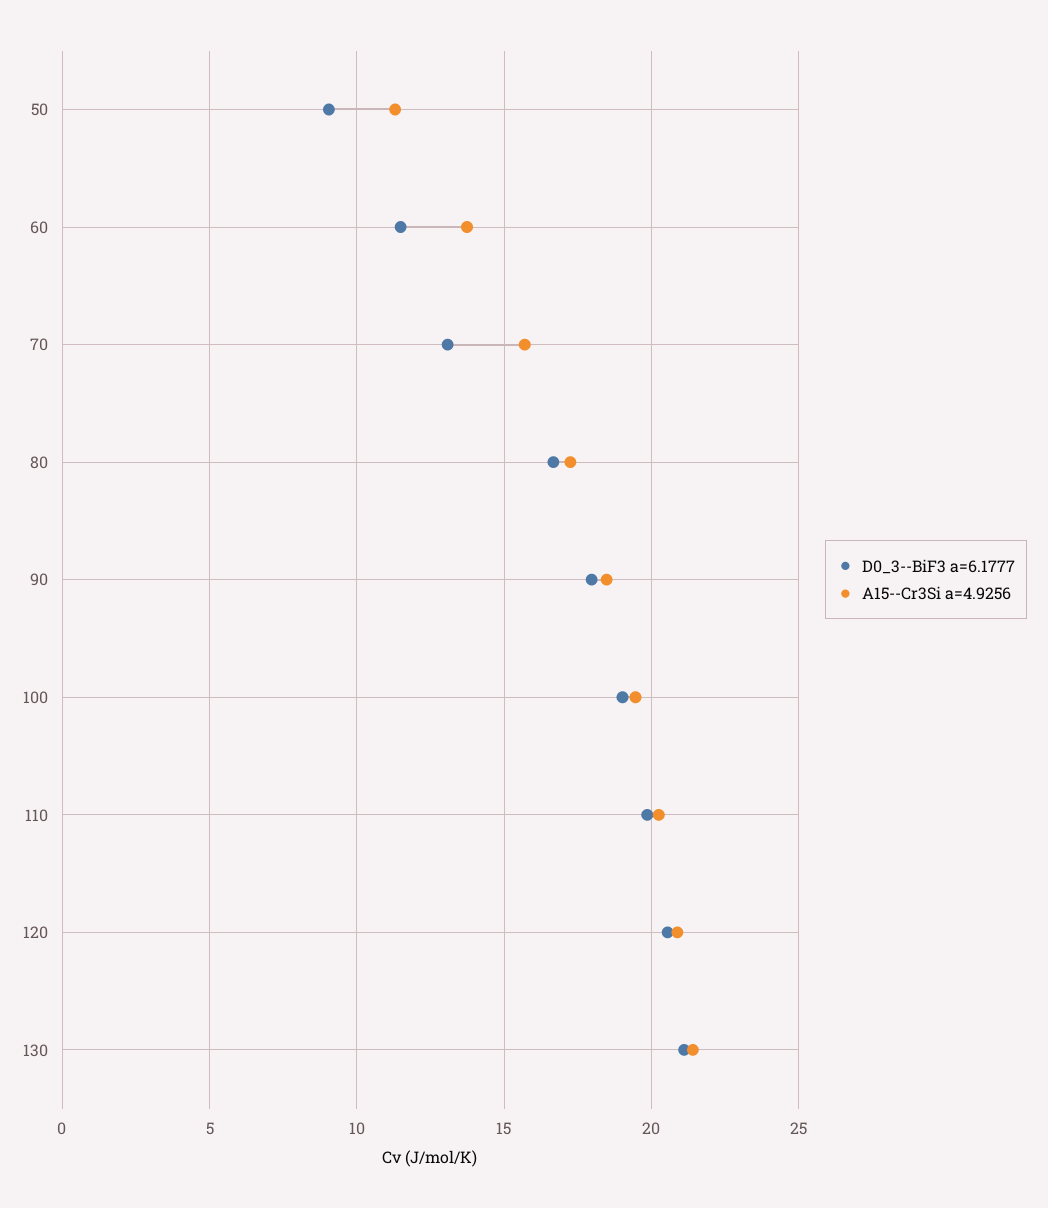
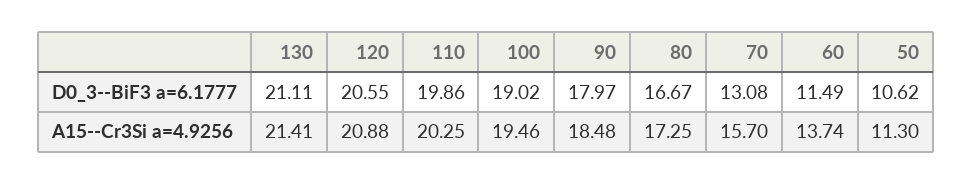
  {
    "D0_3--BiF3 a=6.1777": {
-     "50": 9,
+     "50": 10.62,
      "60": 11.49,
      "70": 13.08,
      "80": 16.67,
      "90": 17.97,
      "100": 19.02,
      "110": 19.86,
      "120": 20.55,
      "130": 21.11
    },
    "A15--Cr3Si a=4.9256": {
      "50": 11.3,
      "60": 13.74,
      "70": 15.7,
      "80": 17.25,
      "90": 18.48,
      "100": 19.46,
      "110": 20.25,
      "120": 20.88,
      "130": 21.41
    }
  }

